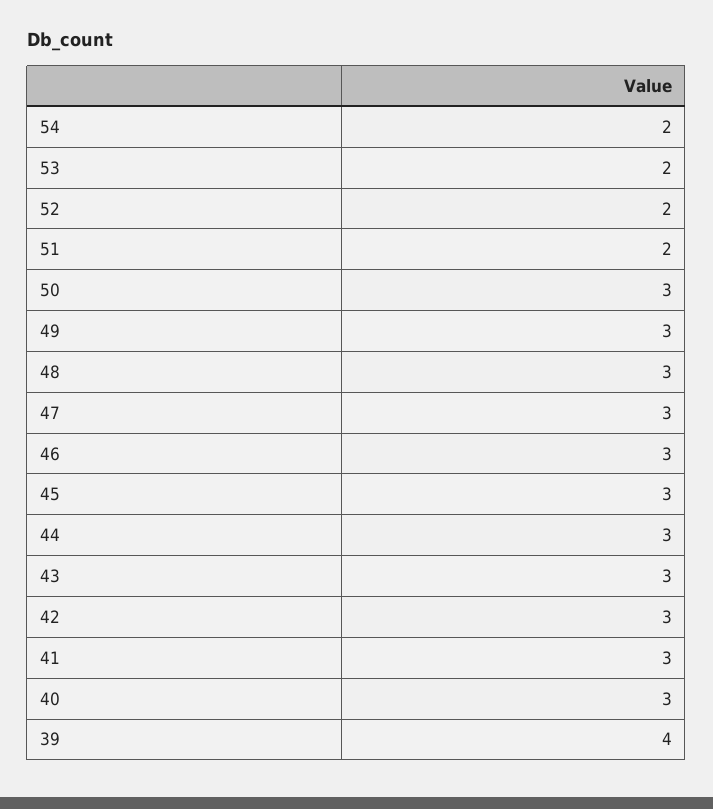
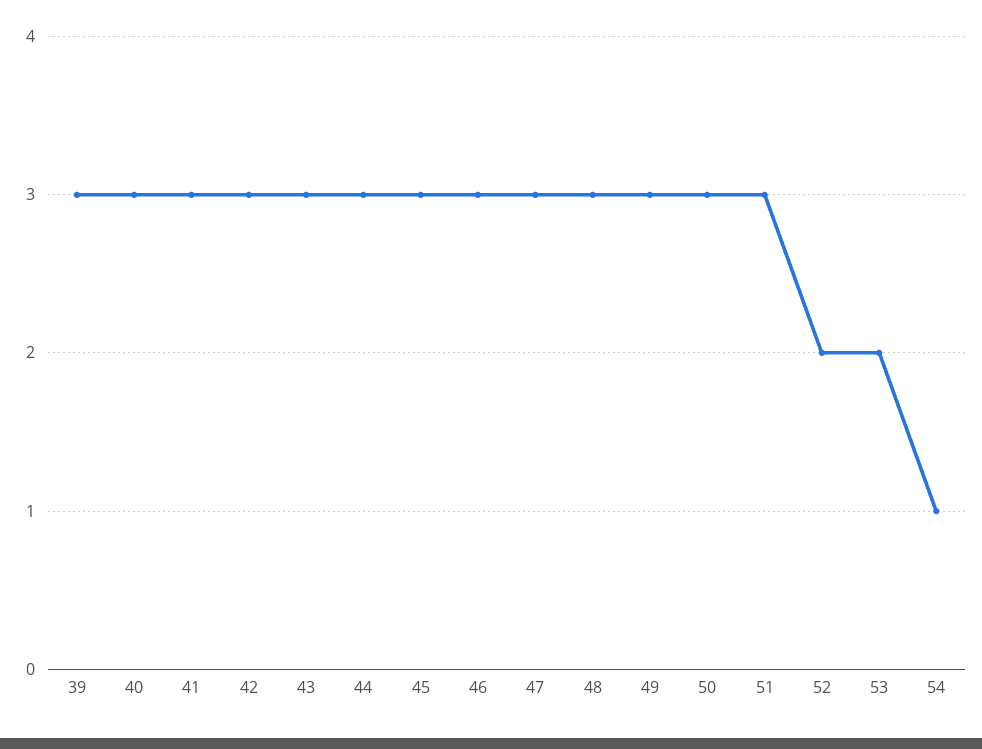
  {
-   "54": 2,
+   "54": 1,
    "53": 2,
    "52": 2,
-   "51": 2,
+   "51": 3,
    "50": 3,
    "49": 3,
    "48": 3,
    "47": 3,
    "46": 3,
    "45": 3,
    "44": 3,
    "43": 3,
    "42": 3,
    "41": 3,
    "40": 3,
-   "39": 4
+   "39": 3
  }

